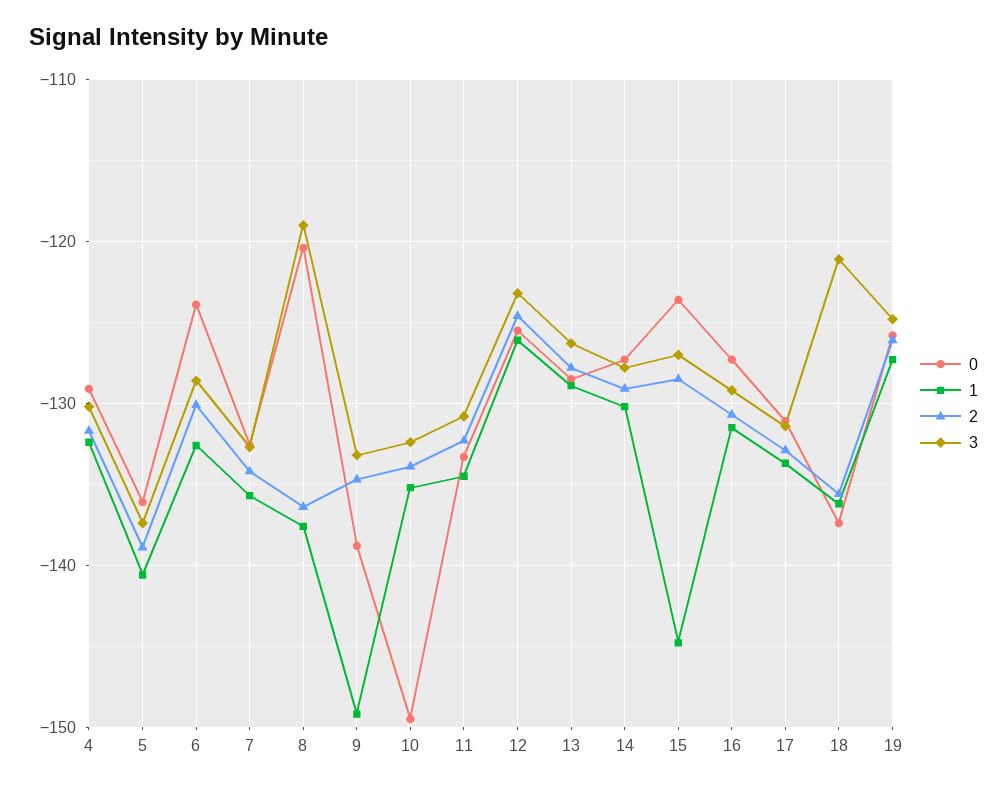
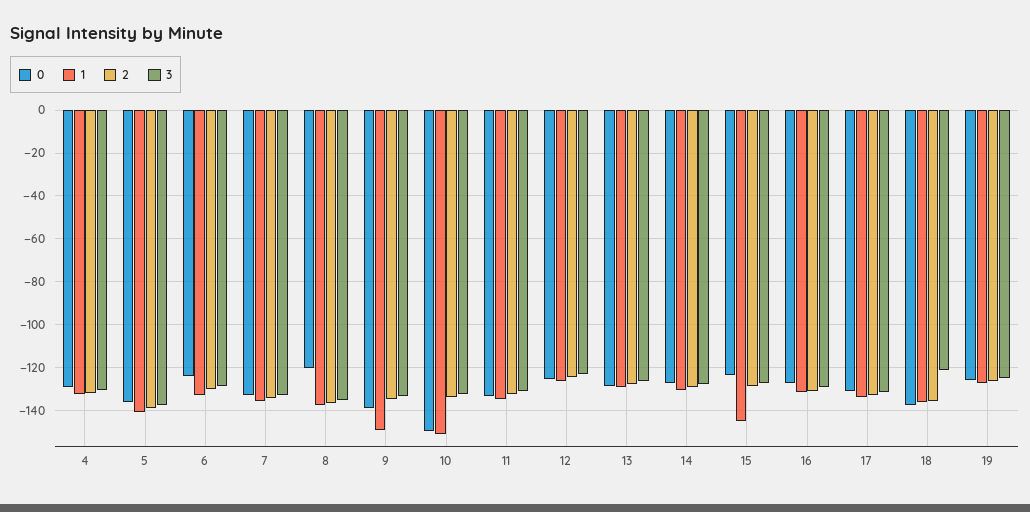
  {
    "0": {
      "4": -129,
      "5": -136,
      "6": -124,
      "7": -133,
      "8": -120,
      "9": -139,
      "10": -150,
      "11": -133,
      "12": -126,
      "13": -129,
      "14": -127,
      "15": -124,
      "16": -127,
      "17": -131,
      "18": -137,
      "19": -126
    },
    "1": {
      "4": -132,
      "5": -141,
      "6": -133,
      "7": -136,
      "8": -138,
      "9": -149,
-     "10": -135,
+     "10": -150,
      "11": -135,
      "12": -126,
      "13": -129,
      "14": -130,
      "15": -145,
      "16": -132,
      "17": -134,
      "18": -136,
      "19": -127
    },
    "2": {
      "4": -132,
      "5": -139,
      "6": -130,
      "7": -134,
      "8": -136,
      "9": -135,
      "10": -134,
      "11": -132,
      "12": -125,
      "13": -128,
      "14": -129,
      "15": -129,
      "16": -131,
      "17": -133,
      "18": -136,
      "19": -126
    },
    "3": {
      "4": -130,
      "5": -137,
      "6": -129,
      "7": -133,
-     "8": -119,
+     "8": -135,
      "9": -133,
      "10": -132,
      "11": -131,
      "12": -123,
      "13": -126,
      "14": -128,
      "15": -127,
      "16": -129,
      "17": -131,
      "18": -121,
      "19": -125
    }
  }

